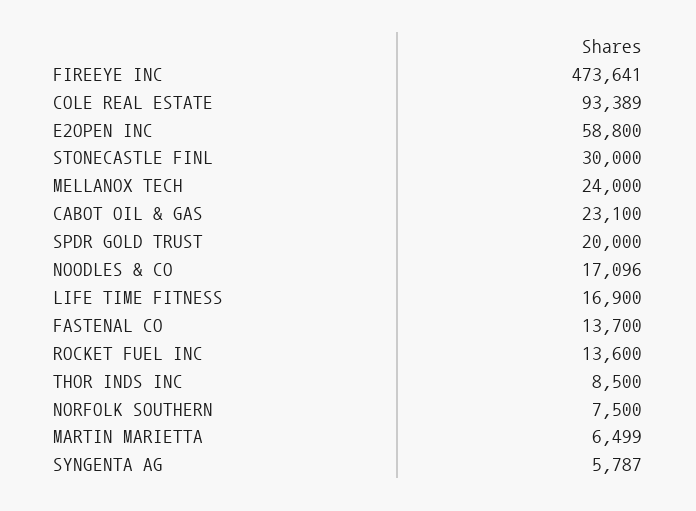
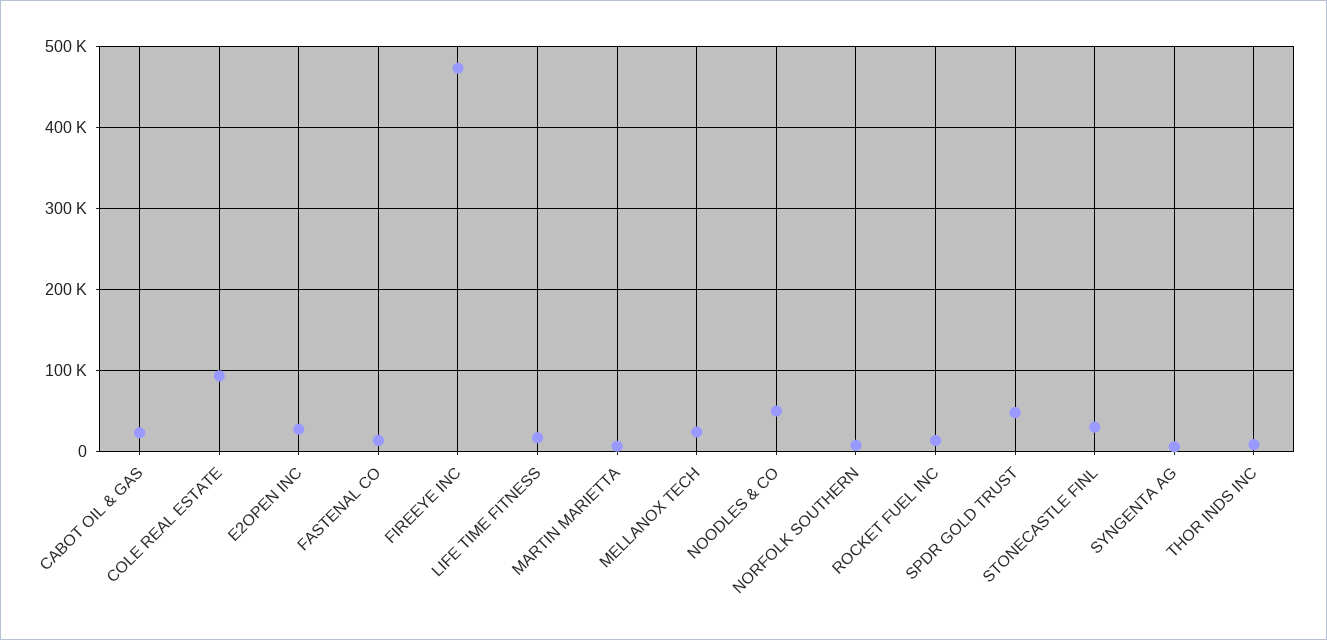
  {
    "FIREEYE INC": 473641,
    "COLE REAL ESTATE": 93389,
-   "E2OPEN INC": 58800,
+   "E2OPEN INC": 30000,
    "STONECASTLE FINL": 30000,
    "MELLANOX TECH": 24000,
    "CABOT OIL & GAS": 23100,
-   "SPDR GOLD TRUST": 20000,
+   "SPDR GOLD TRUST": 50000,
-   "NOODLES & CO": 17096,
+   "NOODLES & CO": 50000,
    "LIFE TIME FITNESS": 16900,
    "FASTENAL CO": 13700,
    "ROCKET FUEL INC": 13600,
    "THOR INDS INC": 8500,
    "NORFOLK SOUTHERN": 7500,
    "MARTIN MARIETTA": 6499,
    "SYNGENTA AG": 5787
  }

